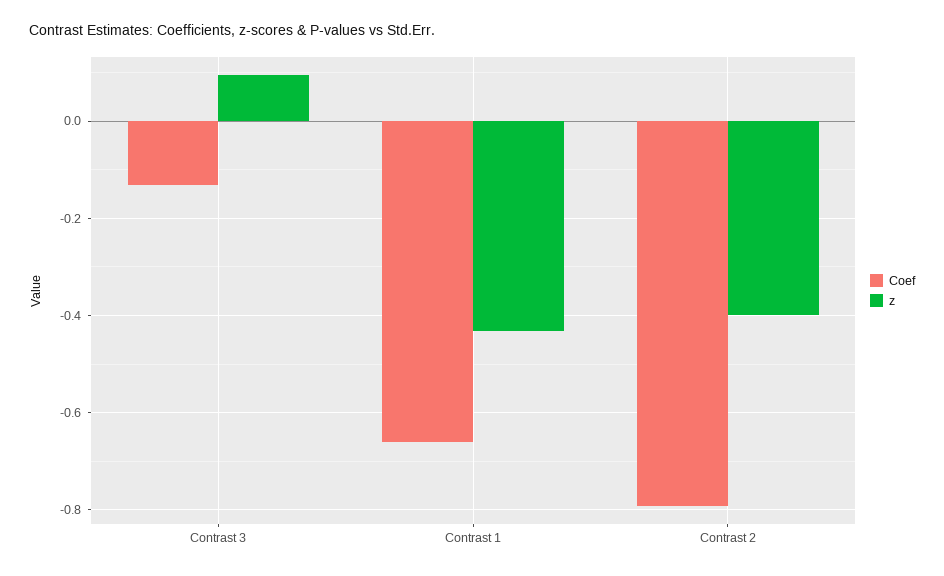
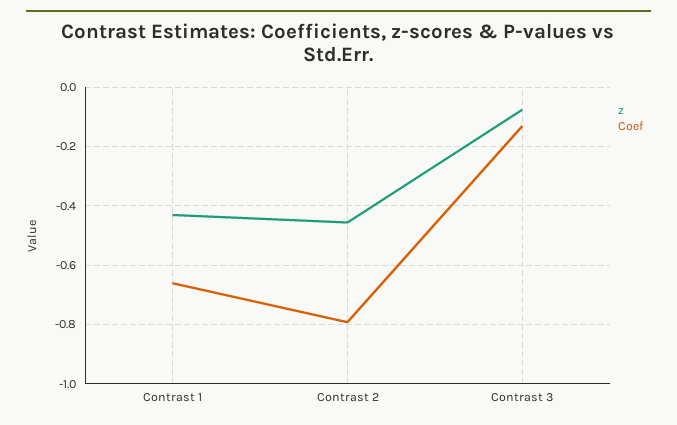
  {
    "Coef": {
      "Contrast 3": -0.14,
      "Contrast 1": -0.66,
      "Contrast 2": -0.8
    },
    "z": {
-     "Contrast 3": 0.1,
+     "Contrast 3": -0.075,
      "Contrast 1": -0.44,
-     "Contrast 2": -0.4
+     "Contrast 2": -0.45
    }
  }

